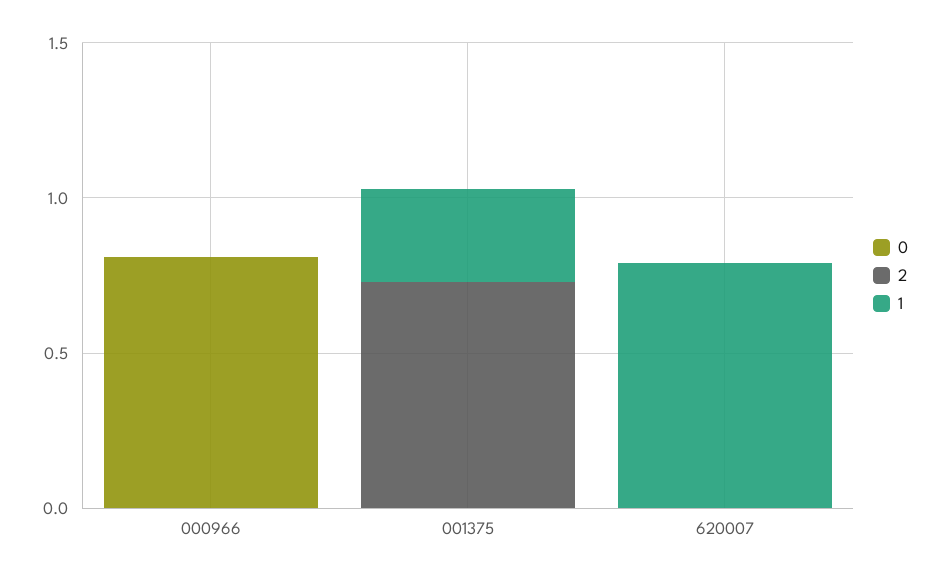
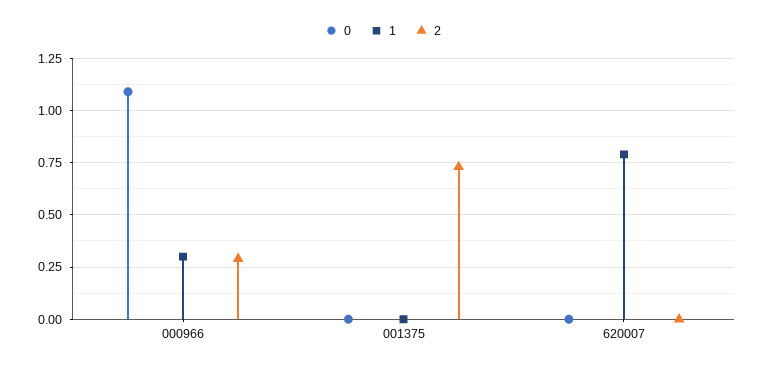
  {
    "0": {
-     "000966": 0.8,
+     "000966": 1.1,
      "001375": 0,
      "620007": 0
    },
    "2": {
-     "000966": 0,
+     "000966": 0.3,
      "001375": 0.75,
      "620007": 0
    },
    "1": {
-     "000966": 0,
+     "000966": 0.3,
-     "001375": 0.3,
+     "001375": 0,
      "620007": 0.8
    }
  }

